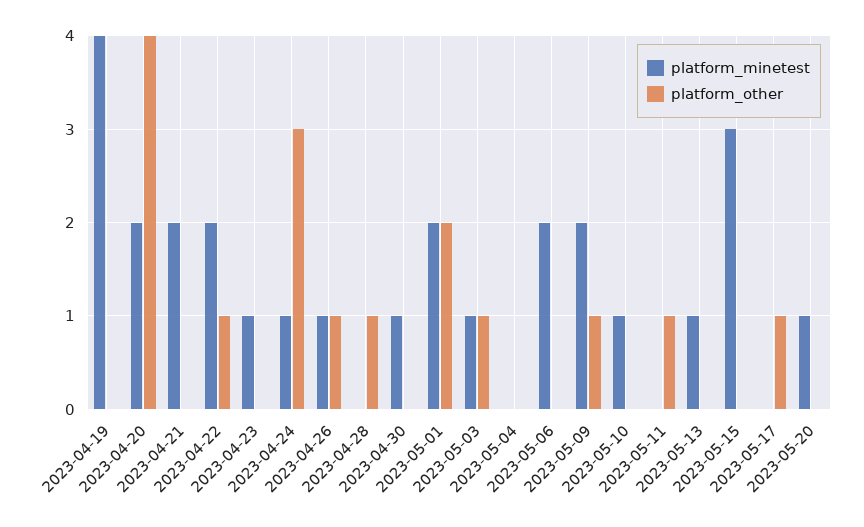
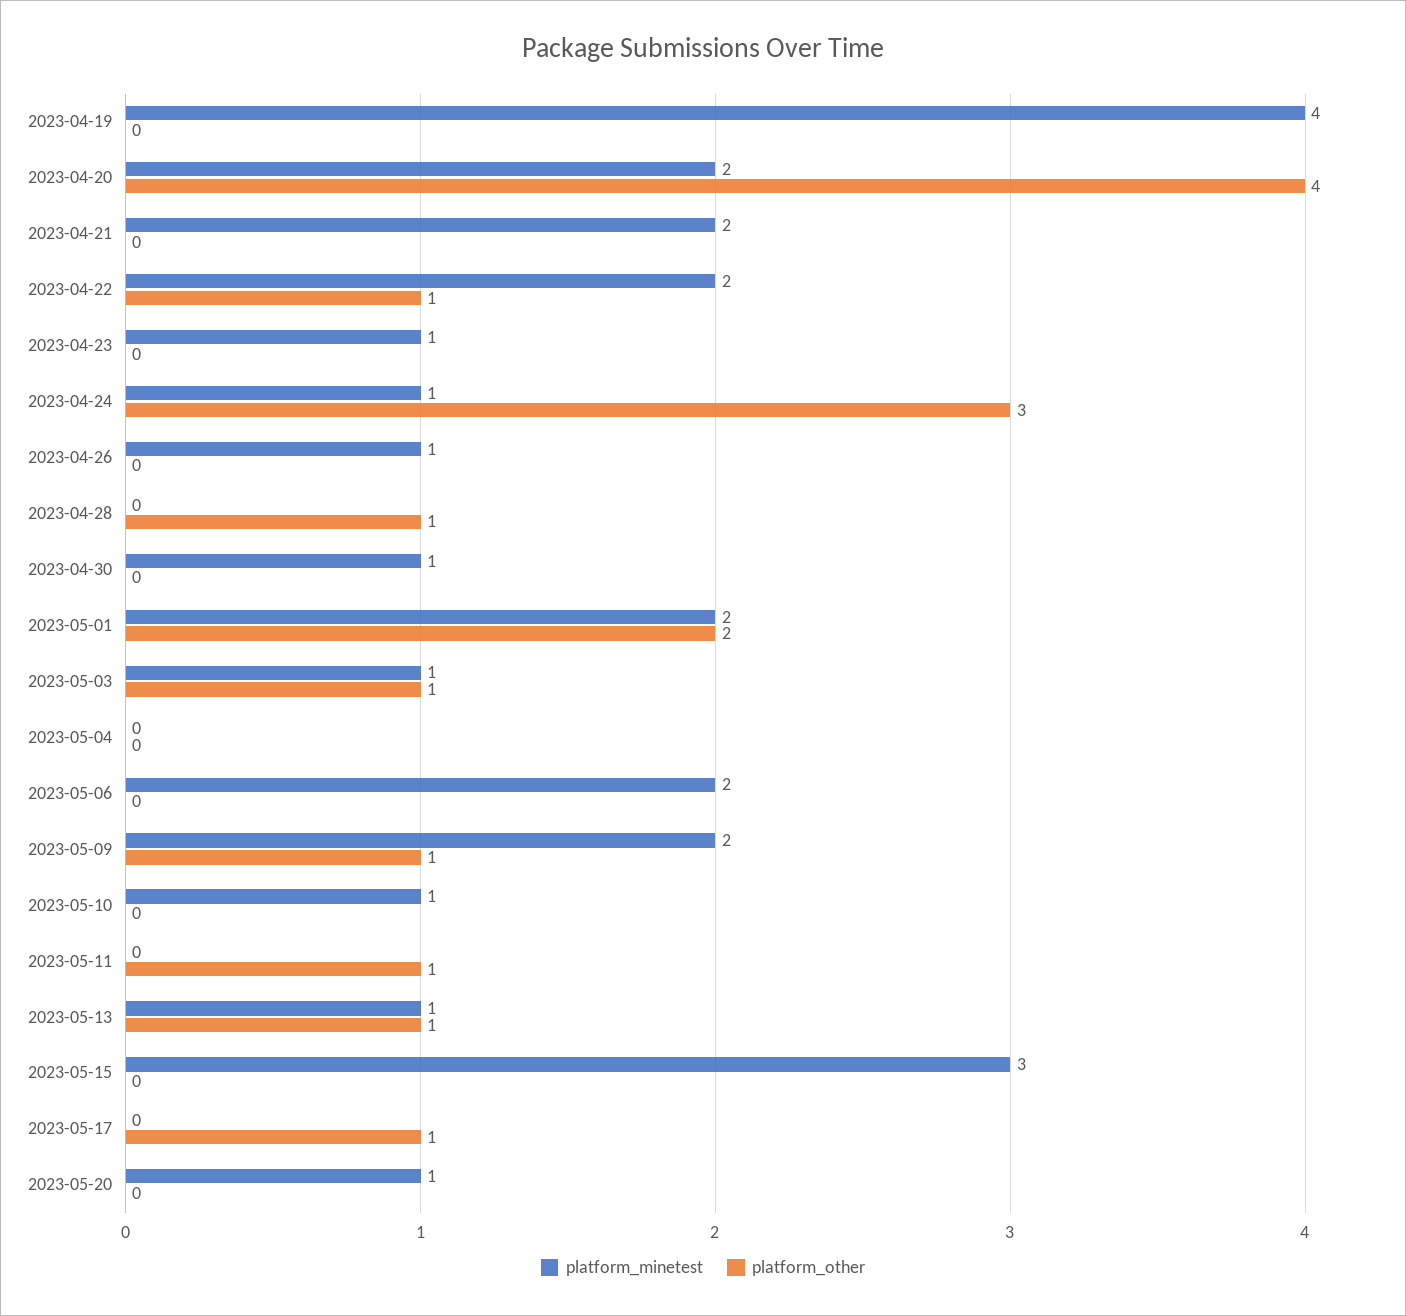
  {
    "platform_minetest": {
      "2023-04-19": 4,
      "2023-04-20": 2,
      "2023-04-21": 2,
      "2023-04-22": 2,
      "2023-04-23": 1,
      "2023-04-24": 1,
      "2023-04-26": 1,
      "2023-04-28": 0,
      "2023-04-30": 1,
      "2023-05-01": 2,
      "2023-05-03": 1,
      "2023-05-04": 0,
      "2023-05-06": 2,
      "2023-05-09": 2,
      "2023-05-10": 1,
      "2023-05-11": 0,
      "2023-05-13": 1,
      "2023-05-15": 3,
      "2023-05-17": 0,
      "2023-05-20": 1
    },
    "platform_other": {
      "2023-04-19": 0,
      "2023-04-20": 4,
      "2023-04-21": 0,
      "2023-04-22": 1,
      "2023-04-23": 0,
      "2023-04-24": 3,
-     "2023-04-26": 1,
+     "2023-04-26": 0,
      "2023-04-28": 1,
      "2023-04-30": 0,
      "2023-05-01": 2,
      "2023-05-03": 1,
      "2023-05-04": 0,
      "2023-05-06": 0,
      "2023-05-09": 1,
      "2023-05-10": 0,
      "2023-05-11": 1,
-     "2023-05-13": 0,
+     "2023-05-13": 1,
      "2023-05-15": 0,
      "2023-05-17": 1,
      "2023-05-20": 0
    }
  }

